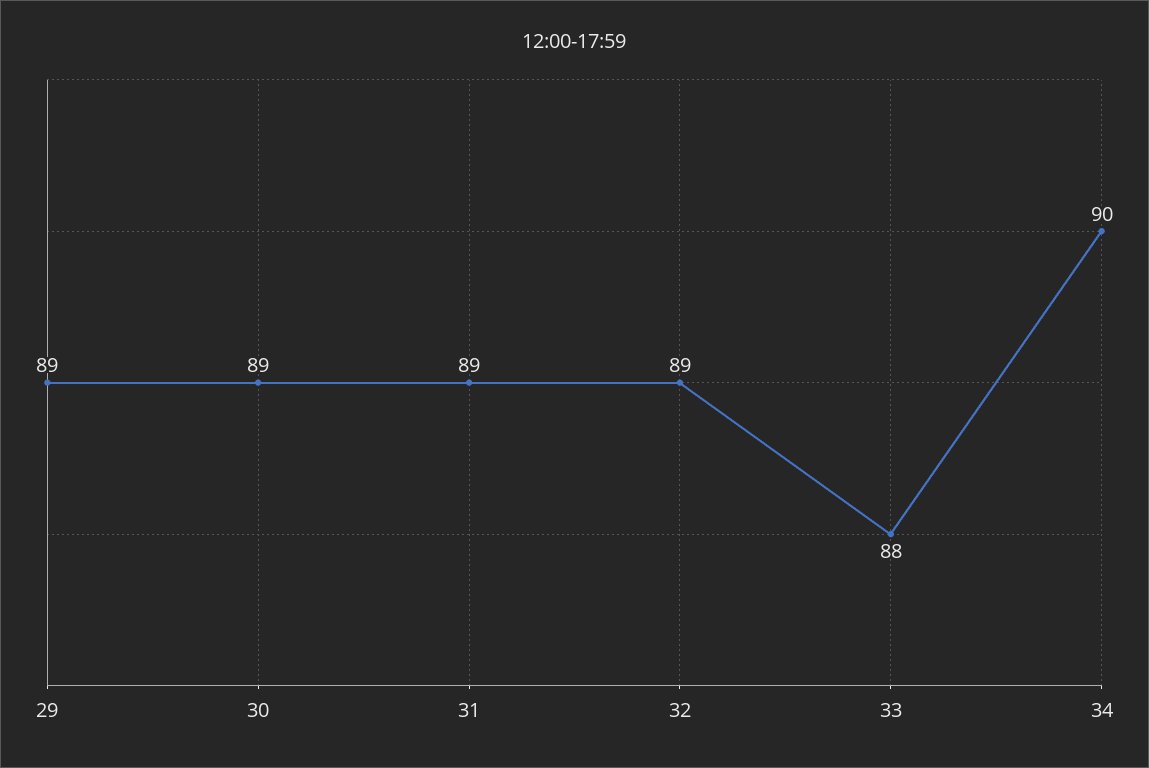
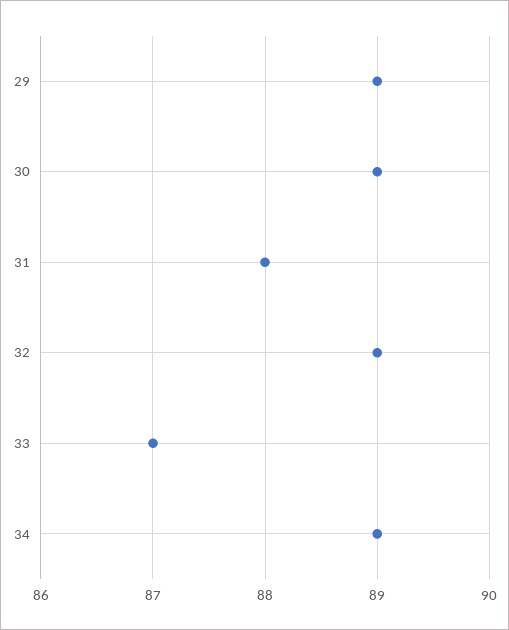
  {
    "29": 89,
    "30": 89,
-   "31": 89,
+   "31": 88,
    "32": 89,
-   "33": 88,
+   "33": 87,
-   "34": 90
+   "34": 89
  }

